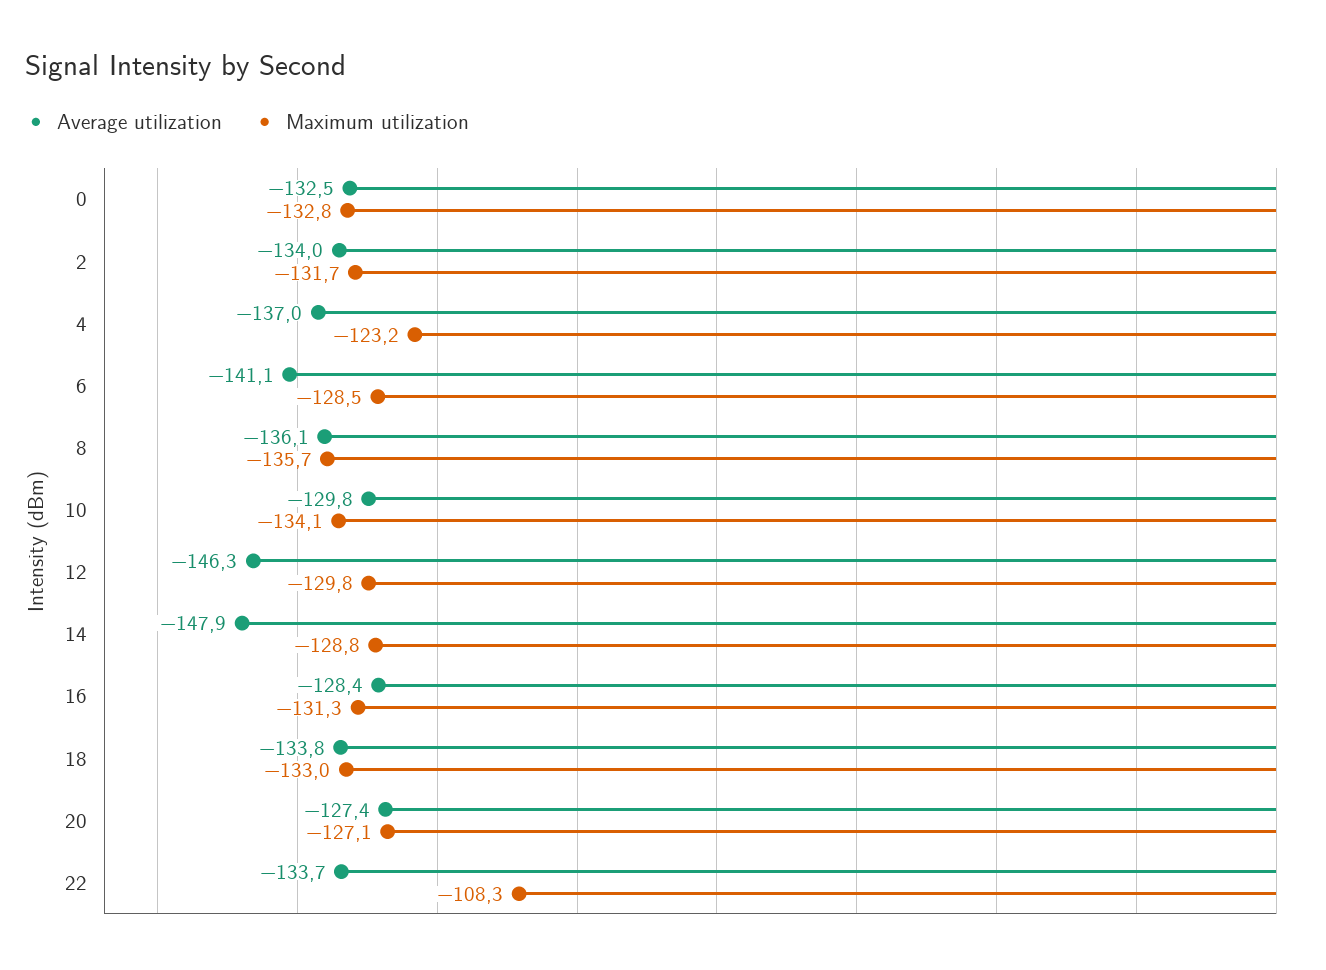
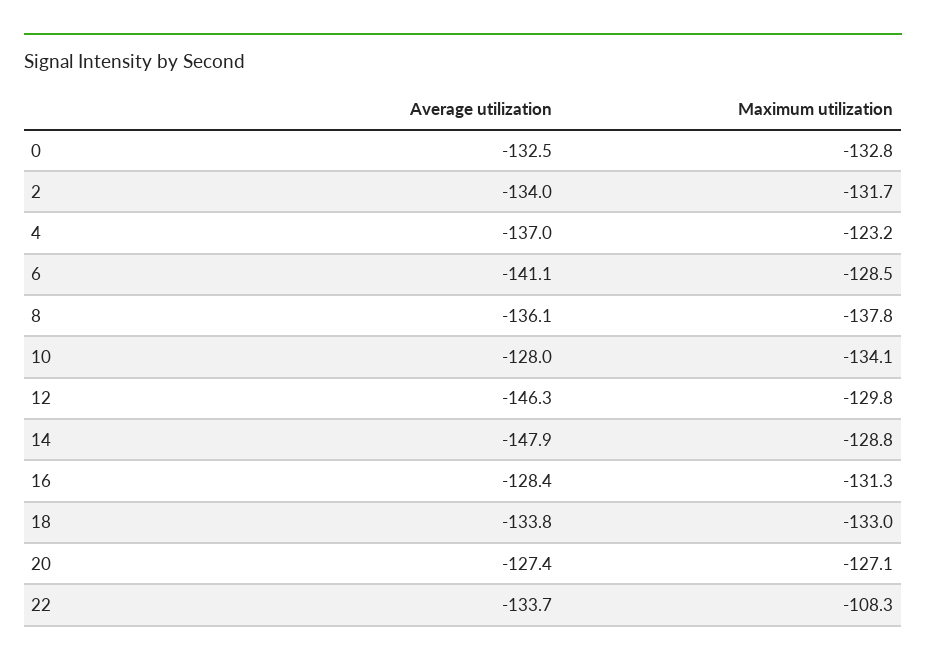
  {
    "Average utilization": {
      "0": -132.5,
      "2": -134,
      "4": -137,
      "6": -141.1,
      "8": -136.1,
-     "10": -129.8,
+     "10": -128,
      "12": -146.3,
      "14": -147.9,
      "16": -128.4,
      "18": -133.8,
      "20": -127.4,
      "22": -133.7
    },
    "Maximum utilization": {
      "0": -132.8,
      "2": -131.7,
      "4": -123.2,
      "6": -128.5,
-     "8": -135.7,
+     "8": -137.8,
      "10": -134.1,
      "12": -129.8,
      "14": -128.8,
      "16": -131.3,
      "18": -133,
      "20": -127.1,
      "22": -108.3
    }
  }

